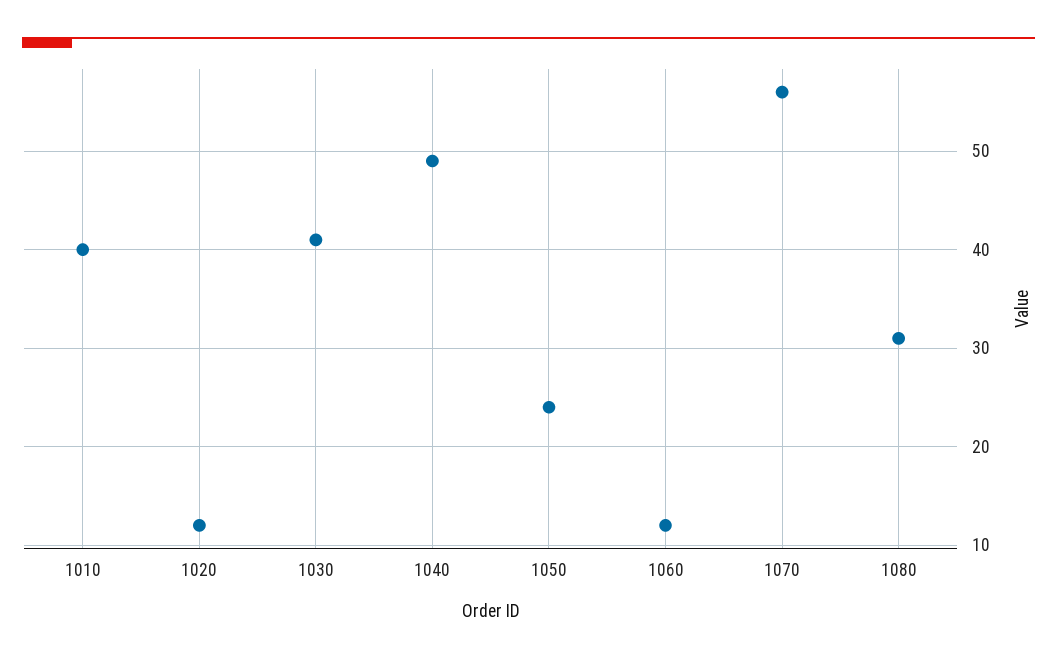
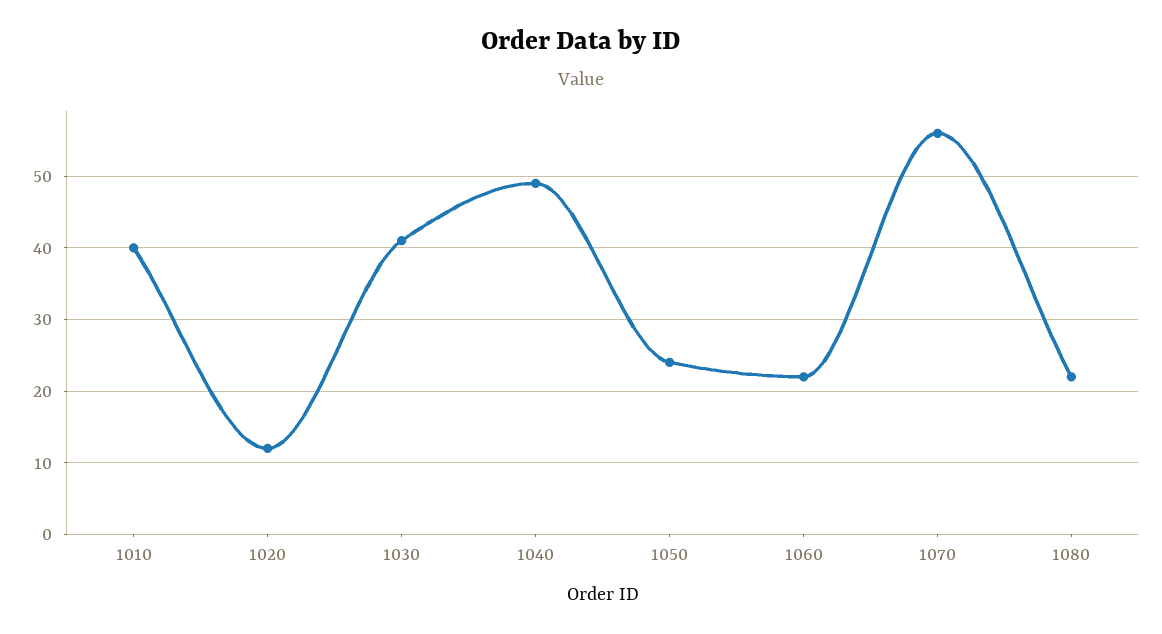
  {
    "1010": 40,
    "1020": 12,
    "1030": 41,
    "1040": 49,
    "1050": 24,
-   "1060": 12,
+   "1060": 22,
    "1070": 56,
-   "1080": 31
+   "1080": 22
  }

